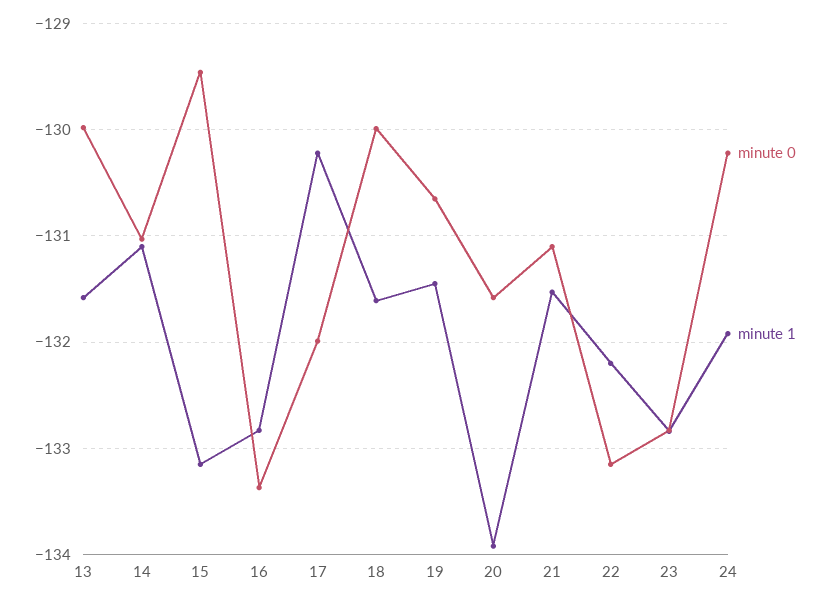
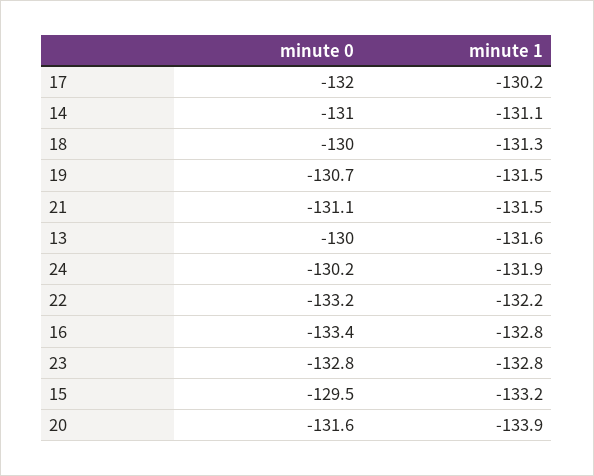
  {
    "minute 0": {
      "13": -130,
      "14": -131,
      "15": -129.5,
      "16": -133.4,
      "17": -132,
      "18": -130,
      "19": -130.7,
      "20": -131.6,
      "21": -131.1,
      "22": -133.2,
      "23": -132.8,
      "24": -130.2
    },
    "minute 1": {
      "13": -131.6,
      "14": -131.1,
      "15": -133.2,
      "16": -132.8,
      "17": -130.2,
-     "18": -131.6,
+     "18": -131.3,
      "19": -131.5,
      "20": -133.9,
      "21": -131.5,
      "22": -132.2,
      "23": -132.8,
      "24": -131.9
    }
  }

